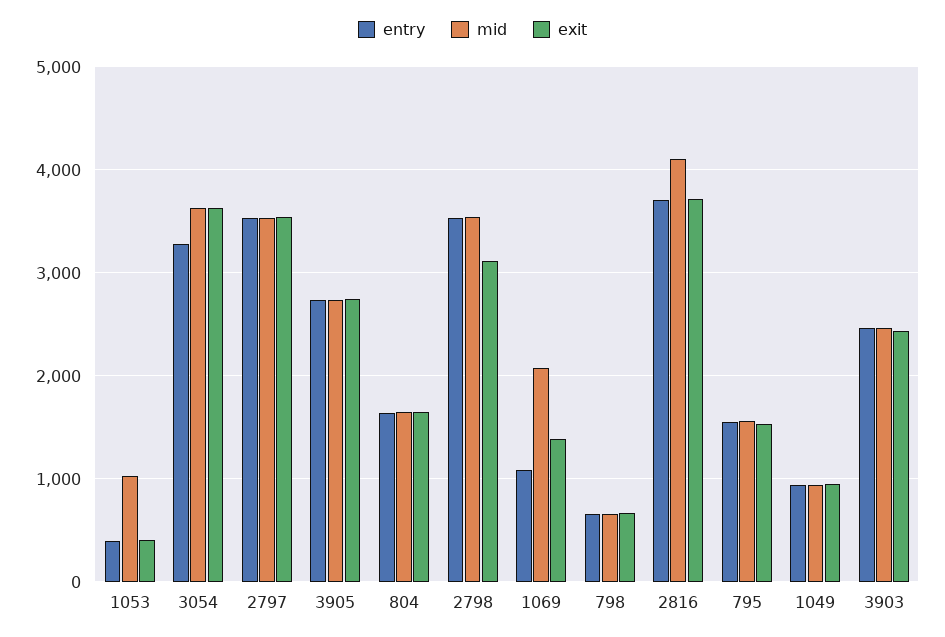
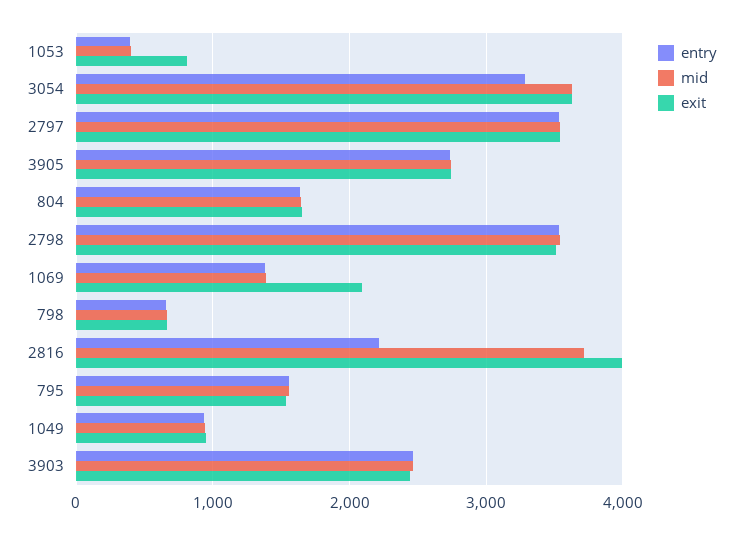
  {
    "entry": {
      "1053": 400,
      "3054": 3300,
      "2797": 3500,
      "3905": 2700,
      "804": 1600,
      "2798": 3500,
-     "1069": 1100,
+     "1069": 1400,
      "798": 700,
-     "2816": 3700,
+     "2816": 2200,
      "795": 1600,
      "1049": 900,
      "3903": 2500
    },
    "mid": {
-     "1053": 1000,
+     "1053": 400,
      "3054": 3600,
      "2797": 3500,
      "3905": 2700,
      "804": 1600,
      "2798": 3500,
-     "1069": 2100,
+     "1069": 1400,
      "798": 700,
-     "2816": 4100,
+     "2816": 3700,
      "795": 1600,
      "1049": 900,
      "3903": 2500
    },
    "exit": {
-     "1053": 400,
+     "1053": 800,
      "3054": 3600,
      "2797": 3500,
      "3905": 2700,
      "804": 1700,
-     "2798": 3100,
+     "2798": 3500,
-     "1069": 1400,
+     "1069": 2100,
      "798": 700,
-     "2816": 3700,
+     "2816": 4000,
      "795": 1500,
      "1049": 900,
      "3903": 2400
    }
  }

